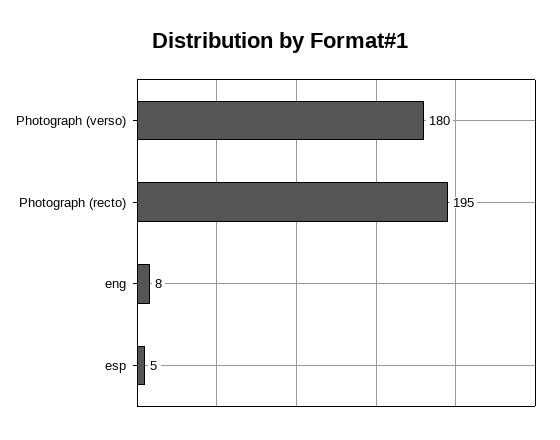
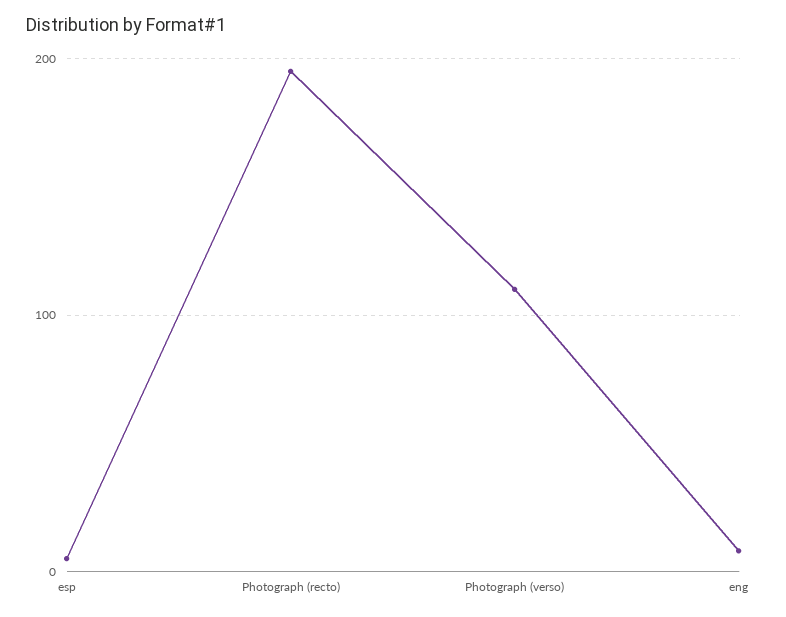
  {
-   "Photograph (verso)": 180,
+   "Photograph (verso)": 110,
    "Photograph (recto)": 195,
    "eng": 8,
    "esp": 5
  }

